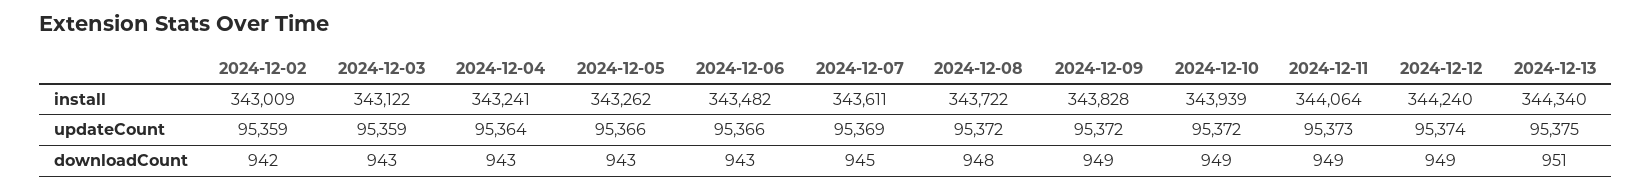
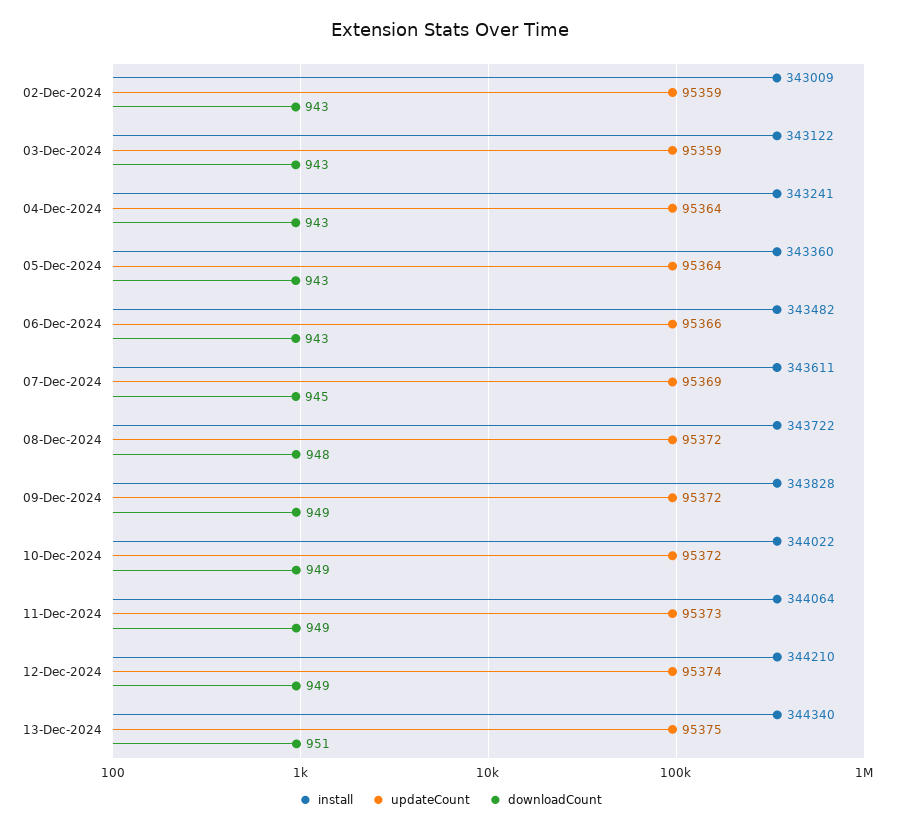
  {
    "install": {
      "2024-12-02": 343009,
      "2024-12-03": 343122,
      "2024-12-04": 343241,
-     "2024-12-05": 343262,
+     "2024-12-05": 343360,
      "2024-12-06": 343482,
      "2024-12-07": 343611,
      "2024-12-08": 343722,
      "2024-12-09": 343828,
-     "2024-12-10": 343939,
+     "2024-12-10": 344022,
      "2024-12-11": 344064,
-     "2024-12-12": 344240,
+     "2024-12-12": 344210,
      "2024-12-13": 344340
    },
    "updateCount": {
      "2024-12-02": 95359,
      "2024-12-03": 95359,
      "2024-12-04": 95364,
-     "2024-12-05": 95366,
+     "2024-12-05": 95364,
      "2024-12-06": 95366,
      "2024-12-07": 95369,
      "2024-12-08": 95372,
      "2024-12-09": 95372,
      "2024-12-10": 95372,
      "2024-12-11": 95373,
      "2024-12-12": 95374,
      "2024-12-13": 95375
    },
    "downloadCount": {
-     "2024-12-02": 942,
+     "2024-12-02": 943,
      "2024-12-03": 943,
      "2024-12-04": 943,
      "2024-12-05": 943,
      "2024-12-06": 943,
      "2024-12-07": 945,
      "2024-12-08": 948,
      "2024-12-09": 949,
      "2024-12-10": 949,
      "2024-12-11": 949,
      "2024-12-12": 949,
      "2024-12-13": 951
    }
  }

